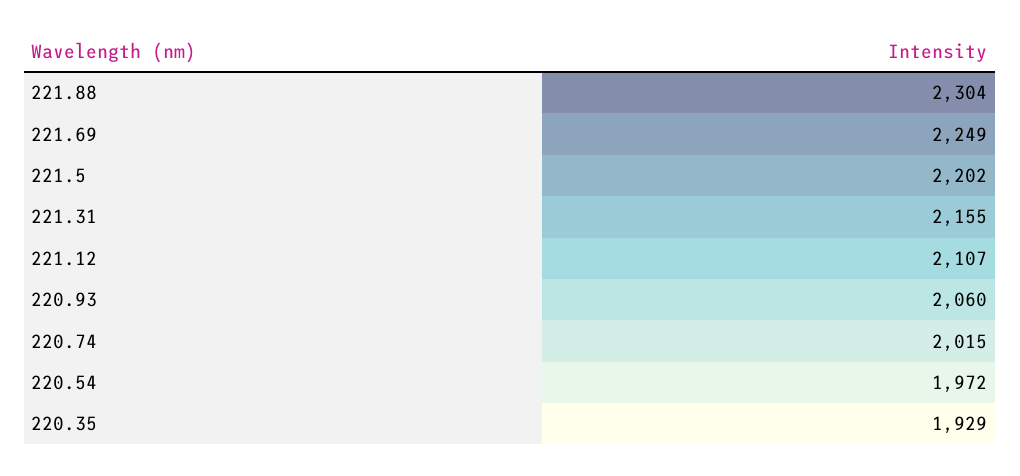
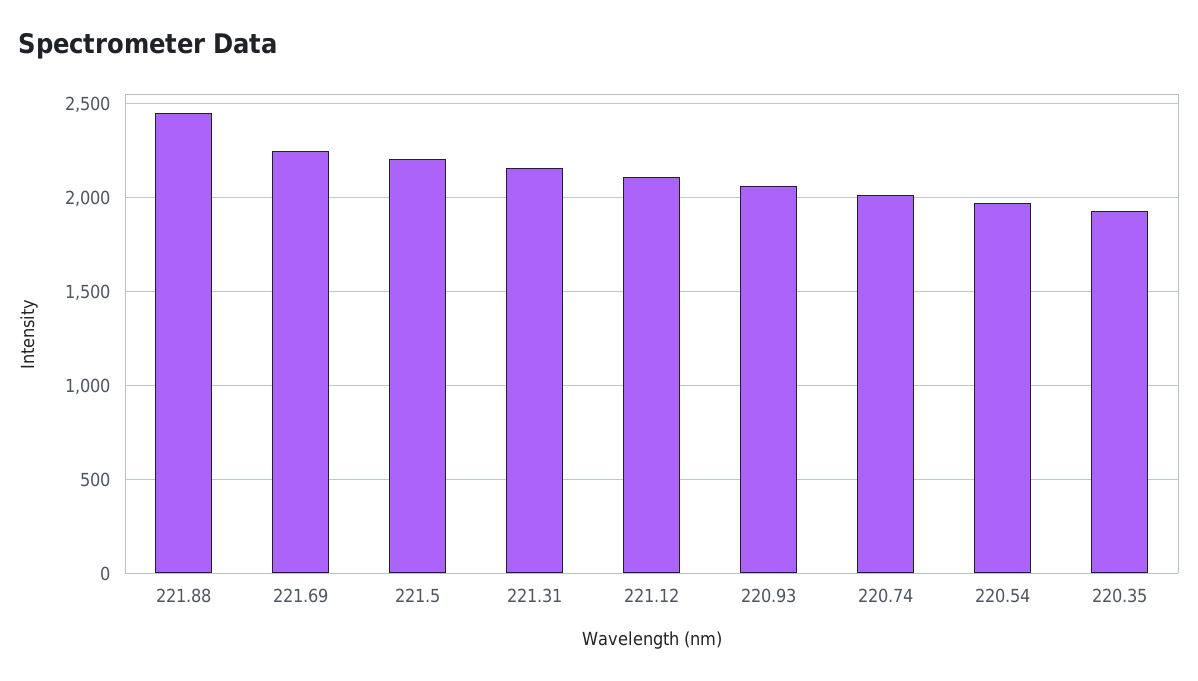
  {
-   "221.88": 2304,
+   "221.88": 2450,
    "221.69": 2249,
    "221.5": 2202,
    "221.31": 2155,
    "221.12": 2107,
    "220.93": 2060,
    "220.74": 2015,
    "220.54": 1972,
    "220.35": 1929
  }

